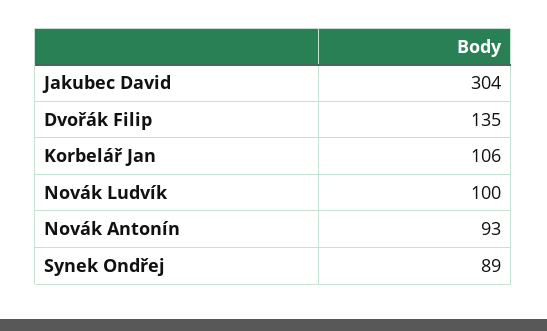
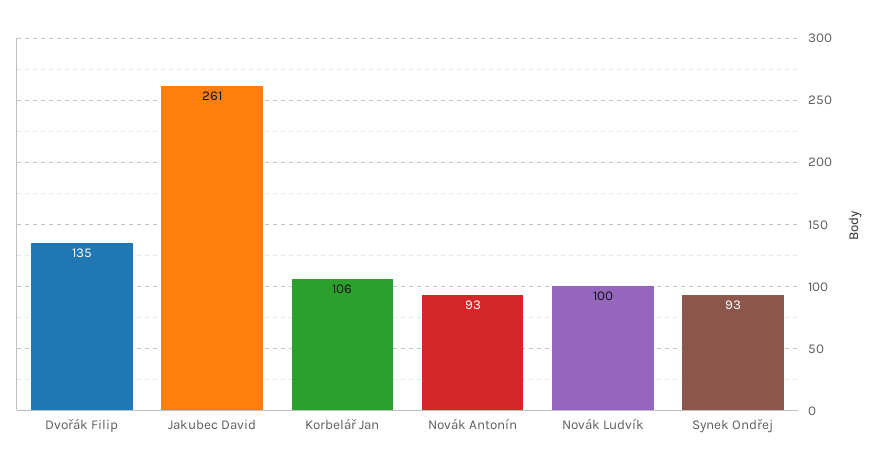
  {
-   "Jakubec David": 304,
+   "Jakubec David": 261,
    "Dvořák Filip": 135,
    "Korbelář Jan": 106,
    "Novák Ludvík": 100,
    "Novák Antonín": 93,
-   "Synek Ondřej": 89
+   "Synek Ondřej": 93
  }

